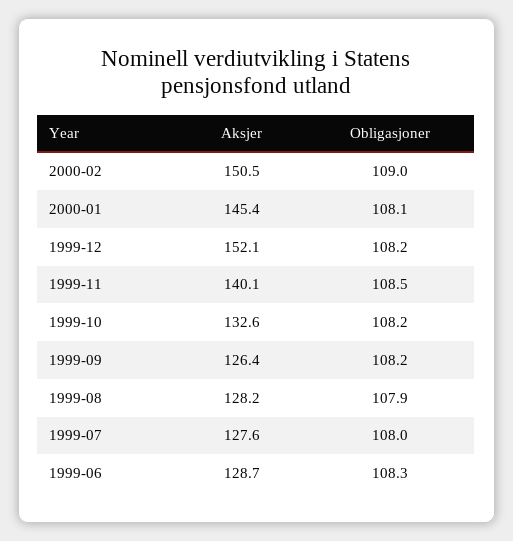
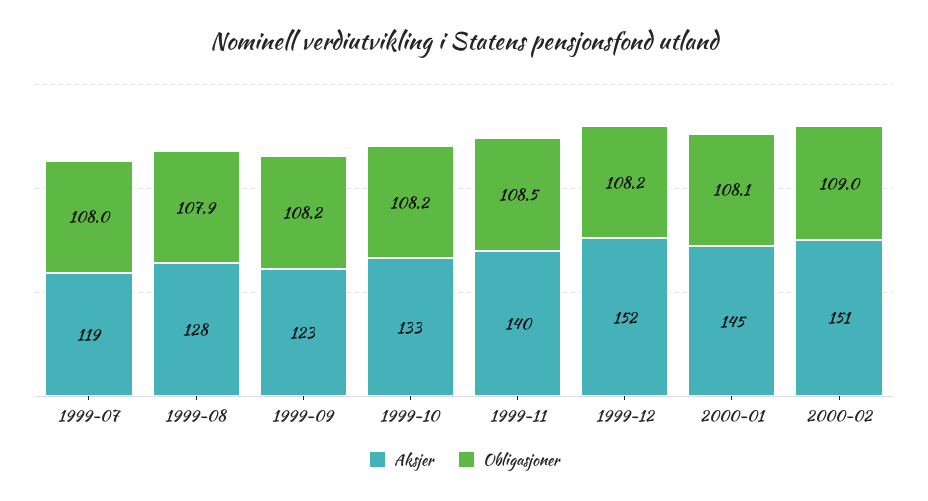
  {
    "Aksjer": {
      "2000-02": 150.5,
      "2000-01": 145.4,
      "1999-12": 152.1,
      "1999-11": 140.1,
      "1999-10": 132.6,
-     "1999-09": 126.4,
+     "1999-09": 123,
      "1999-08": 128.2,
-     "1999-07": 127.6,
+     "1999-07": 119
-     "1999-06": 128.7
    },
    "Obligasjoner": {
      "2000-02": 109,
      "2000-01": 108.1,
      "1999-12": 108.2,
      "1999-11": 108.5,
      "1999-10": 108.2,
      "1999-09": 108.2,
      "1999-08": 107.9,
-     "1999-07": 108,
+     "1999-07": 108
-     "1999-06": 108.3
    }
  }

